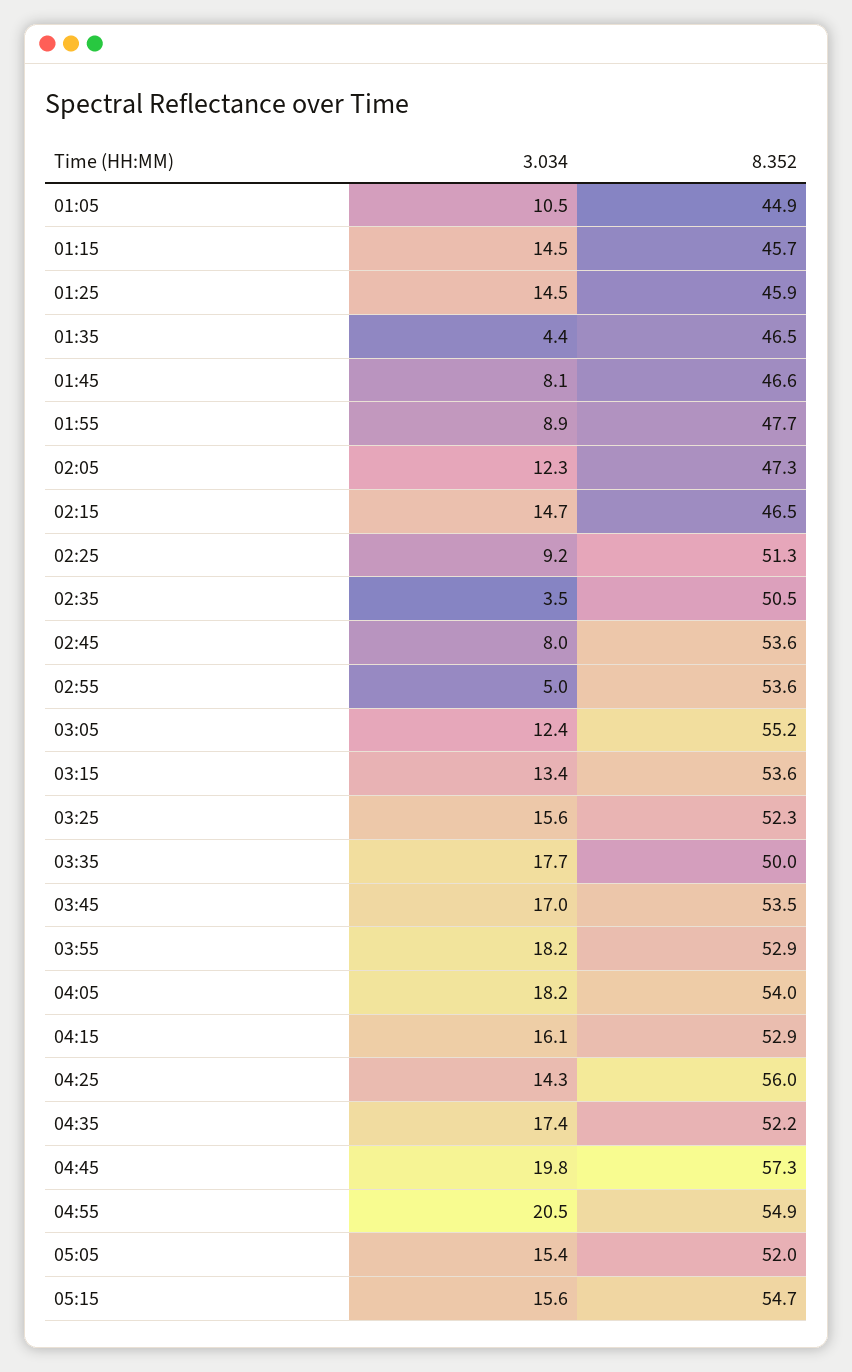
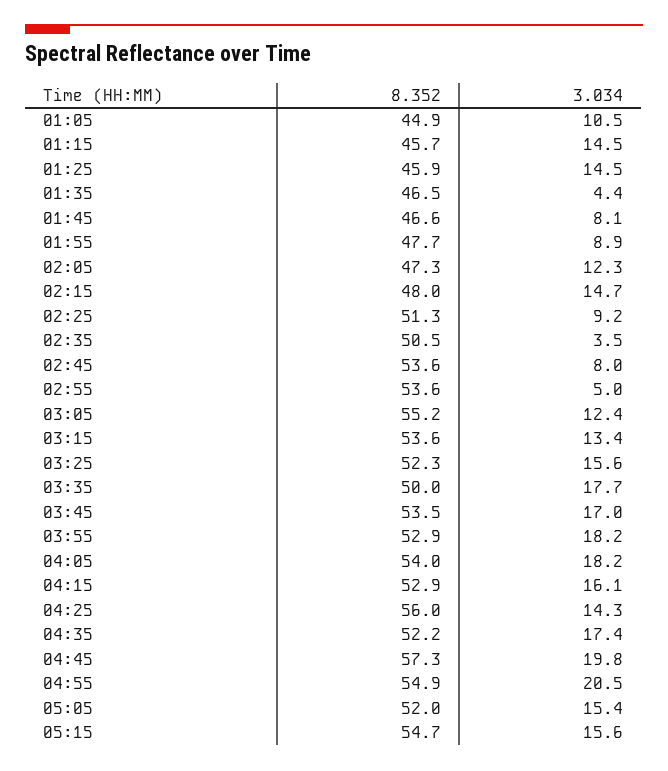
  {
    "3.034": {
      "01:05": 10.5,
      "01:15": 14.5,
      "01:25": 14.5,
      "01:35": 4.4,
      "01:45": 8.1,
      "01:55": 8.9,
      "02:05": 12.3,
      "02:15": 14.7,
      "02:25": 9.2,
      "02:35": 3.5,
      "02:45": 8,
      "02:55": 5,
      "03:05": 12.4,
      "03:15": 13.4,
      "03:25": 15.6,
      "03:35": 17.7,
      "03:45": 17,
      "03:55": 18.2,
      "04:05": 18.2,
      "04:15": 16.1,
      "04:25": 14.3,
      "04:35": 17.4,
      "04:45": 19.8,
      "04:55": 20.5,
      "05:05": 15.4,
      "05:15": 15.6
    },
    "8.352": {
      "01:05": 44.9,
      "01:15": 45.7,
      "01:25": 45.9,
      "01:35": 46.5,
      "01:45": 46.6,
      "01:55": 47.7,
      "02:05": 47.3,
-     "02:15": 46.5,
+     "02:15": 48,
      "02:25": 51.3,
      "02:35": 50.5,
      "02:45": 53.6,
      "02:55": 53.6,
      "03:05": 55.2,
      "03:15": 53.6,
      "03:25": 52.3,
      "03:35": 50,
      "03:45": 53.5,
      "03:55": 52.9,
      "04:05": 54,
      "04:15": 52.9,
      "04:25": 56,
      "04:35": 52.2,
      "04:45": 57.3,
      "04:55": 54.9,
      "05:05": 52,
      "05:15": 54.7
    }
  }

